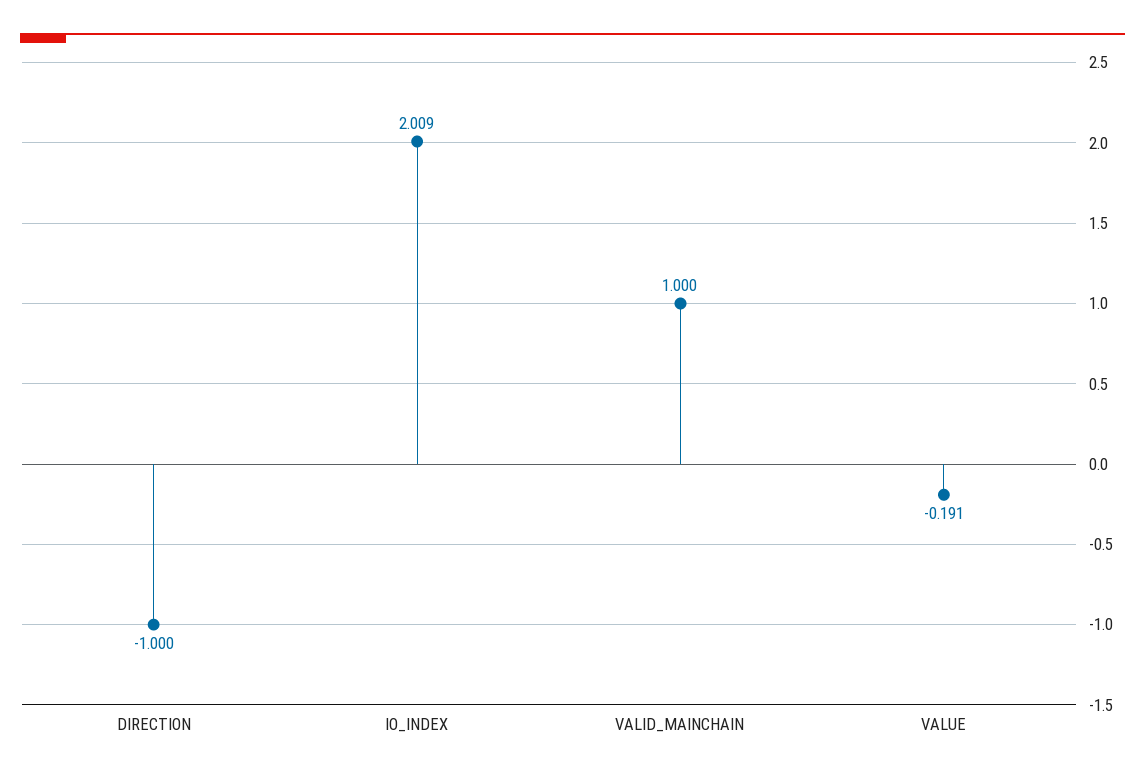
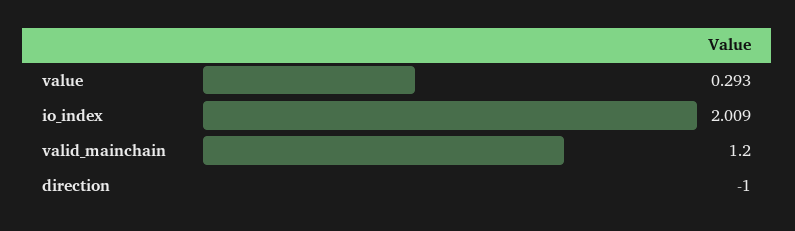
  {
    "DIRECTION": -1,
    "IO_INDEX": 2.009,
-   "VALID_MAINCHAIN": 1,
+   "VALID_MAINCHAIN": 1.2,
-   "VALUE": -0.191
+   "VALUE": 0.293
  }

